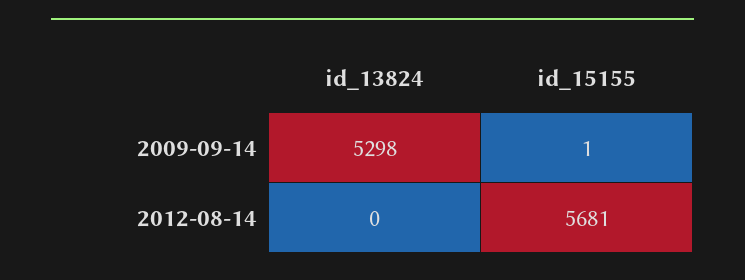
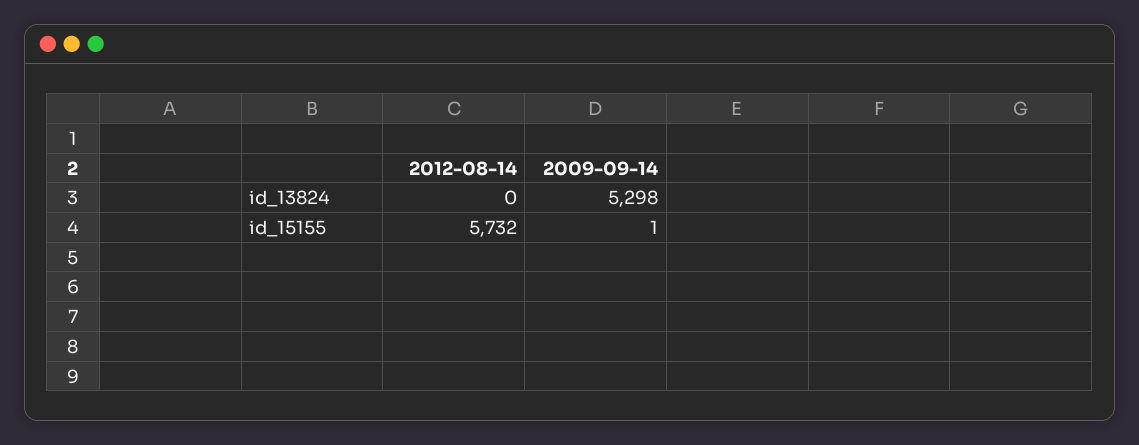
  {
    "id_13824": {
      "2009-09-14": 5298,
      "2012-08-14": 0
    },
    "id_15155": {
      "2009-09-14": 1,
-     "2012-08-14": 5681
+     "2012-08-14": 5732
    }
  }

